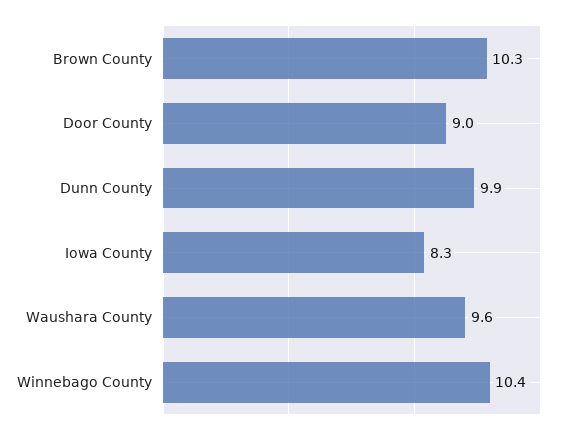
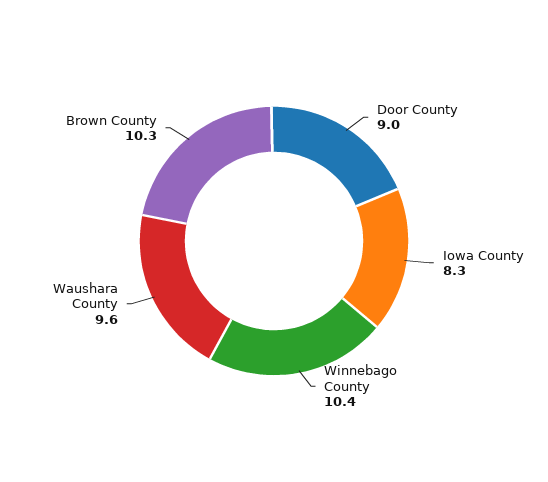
  {
    "Brown County": 10.3,
    "Door County": 9,
-   "Dunn County": 9.9,
    "Iowa County": 8.3,
    "Waushara County": 9.6,
    "Winnebago County": 10.4
  }

